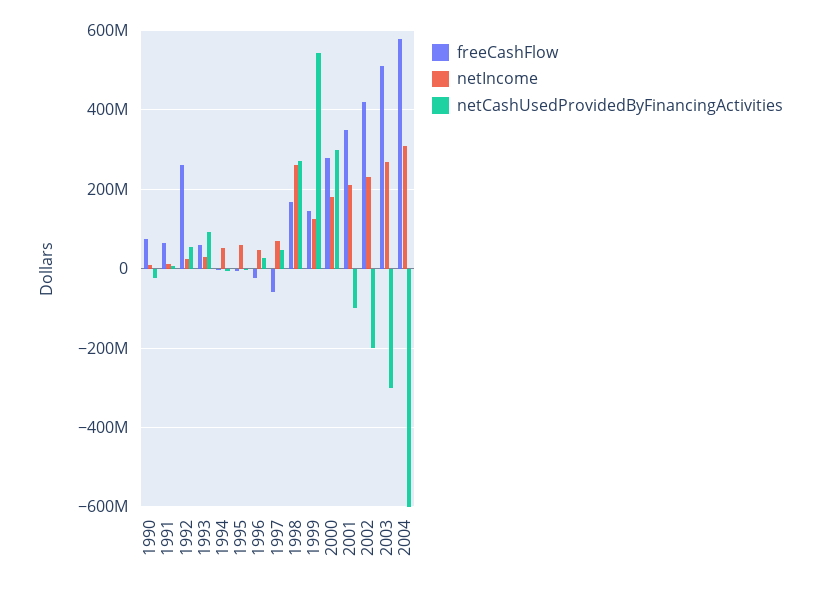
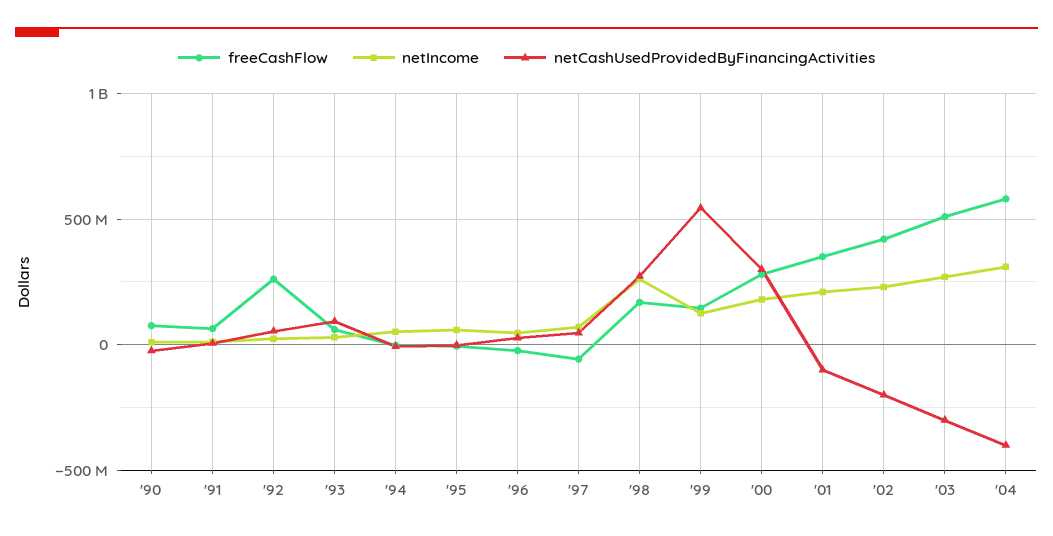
  {
    "freeCashFlow": {
      "1990": 80000000,
      "1991": 60000000,
      "1992": 260000000,
      "1993": 60000000,
      "1994": 0,
      "1995": 0,
      "1996": -20000000,
      "1997": -60000000,
      "1998": 160000000,
      "1999": 140000000,
      "2000": 280000000,
      "2001": 360000000,
      "2002": 420000000,
      "2003": 520000000,
      "2004": 580000000
    },
    "netIncome": {
      "1990": 20000000,
      "1991": 20000000,
      "1992": 20000000,
      "1993": 20000000,
      "1994": 60000000,
      "1995": 60000000,
      "1996": 40000000,
      "1997": 80000000,
      "1998": 260000000,
      "1999": 120000000,
      "2000": 180000000,
      "2001": 220000000,
      "2002": 240000000,
      "2003": 280000000,
      "2004": 320000000
    },
    "netCashUsedProvidedByFinancingActivities": {
      "1990": -20000000,
      "1991": 0,
      "1992": 60000000,
      "1993": 100000000,
      "1994": 0,
      "1995": 0,
      "1996": 20000000,
      "1997": 40000000,
      "1998": 280000000,
      "1999": 540000000,
      "2000": 300000000,
      "2001": -100000000,
      "2002": -200000000,
      "2003": -300000000,
-     "2004": -600000000
+     "2004": -400000000
    }
  }

